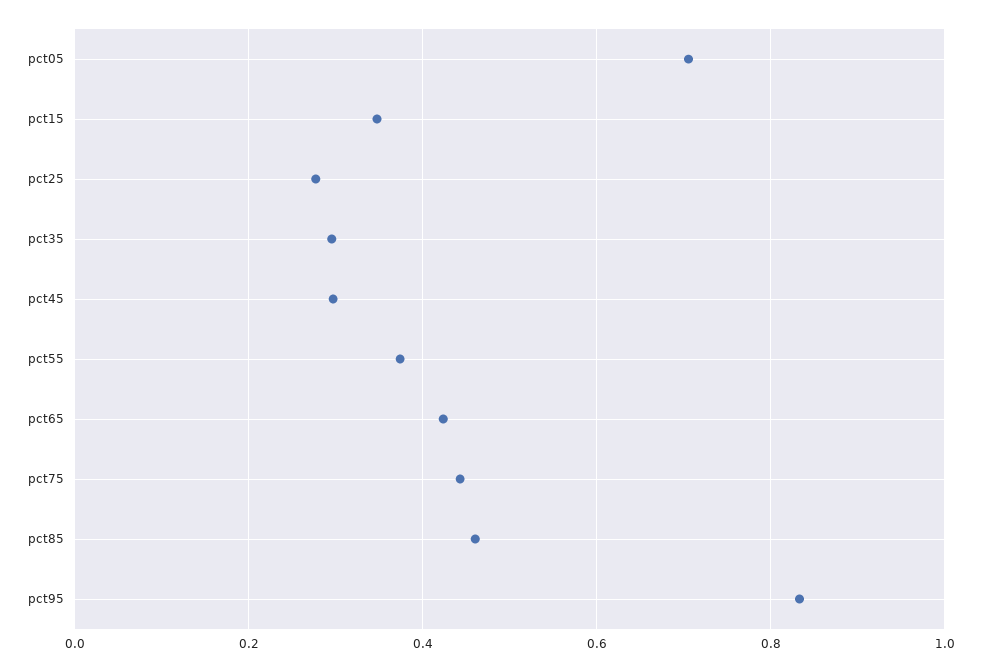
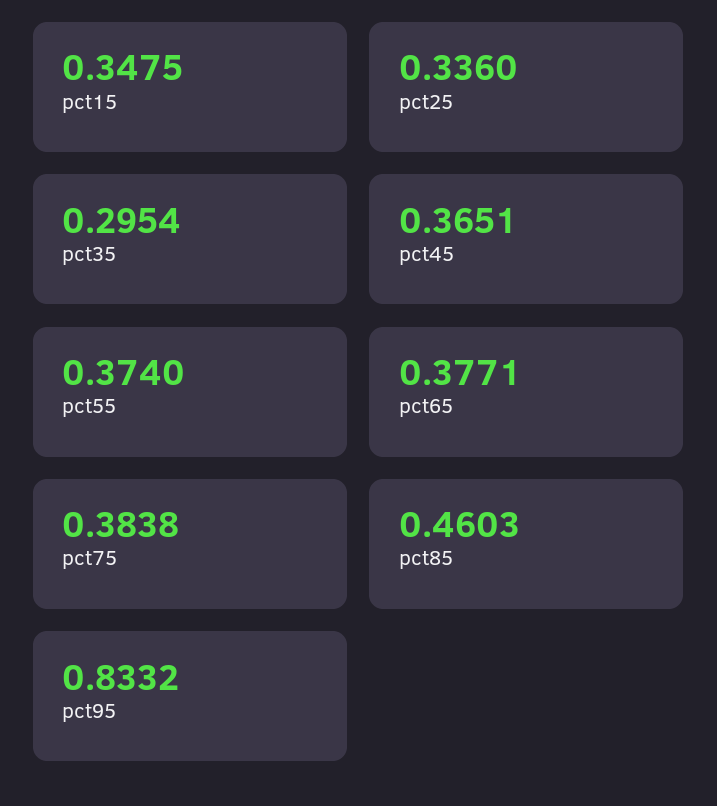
  {
-   "pct05": 0.7,
    "pct15": 0.3475,
-   "pct25": 0.28,
+   "pct25": 0.336,
    "pct35": 0.2954,
-   "pct45": 0.3,
+   "pct45": 0.3651,
    "pct55": 0.374,
-   "pct65": 0.42,
+   "pct65": 0.3771,
-   "pct75": 0.44,
+   "pct75": 0.3838,
    "pct85": 0.4603,
    "pct95": 0.8332
  }

